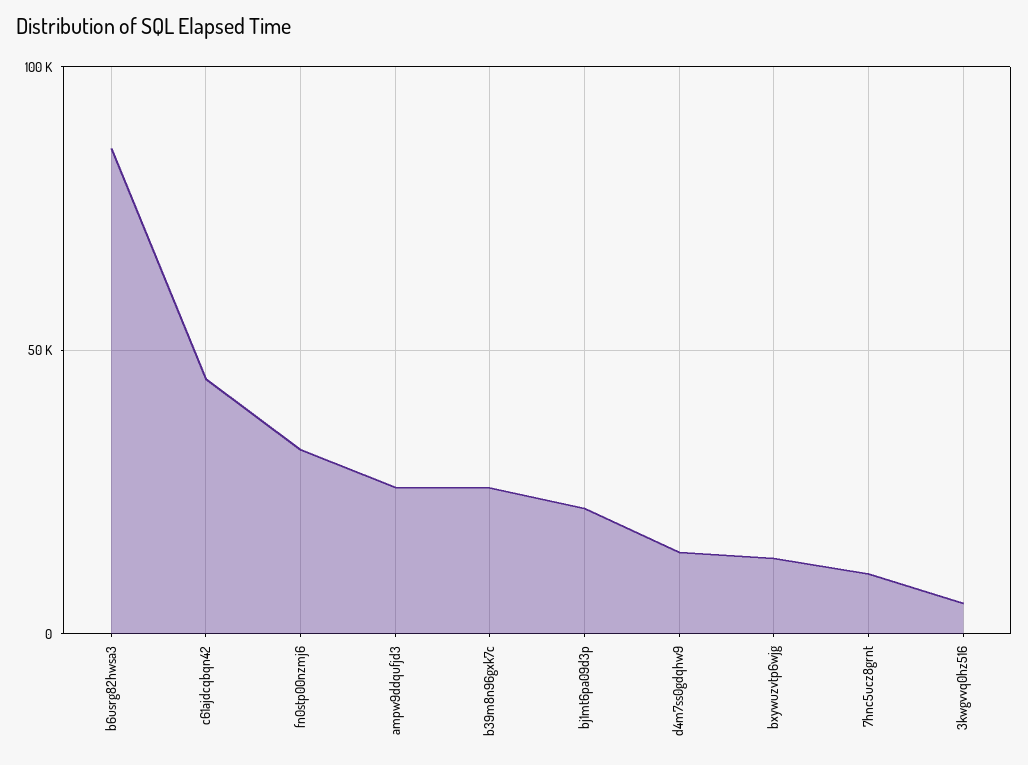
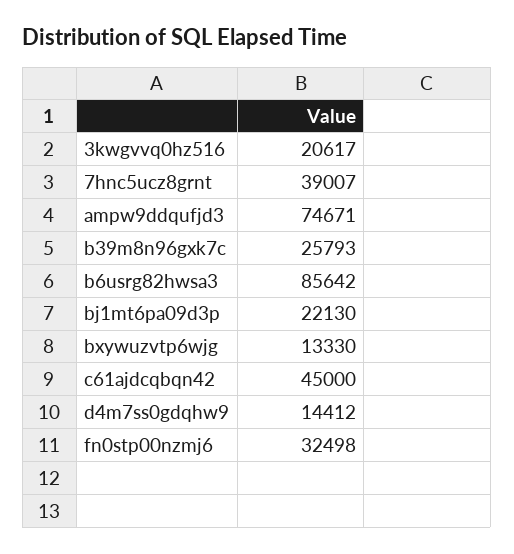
  {
    "b6usrg82hwsa3": 85642,
    "c61ajdcqbqn42": 45000,
    "fn0stp00nzmj6": 32498,
-   "ampw9ddqufjd3": 25000,
+   "ampw9ddqufjd3": 74671,
    "b39m8n96gxk7c": 25793,
    "bj1mt6pa09d3p": 22130,
    "d4m7ss0gdqhw9": 14412,
    "bxywuzvtp6wjg": 13330,
-   "7hnc5ucz8grnt": 10000,
+   "7hnc5ucz8grnt": 39007,
-   "3kwgvvq0hz516": 5000
+   "3kwgvvq0hz516": 20617
  }

